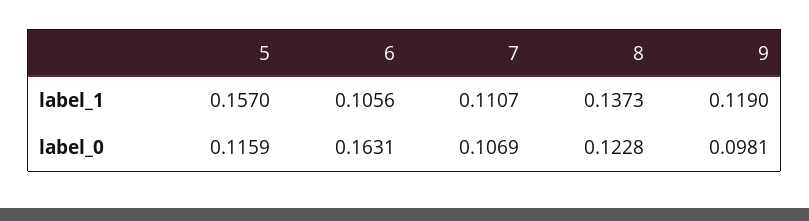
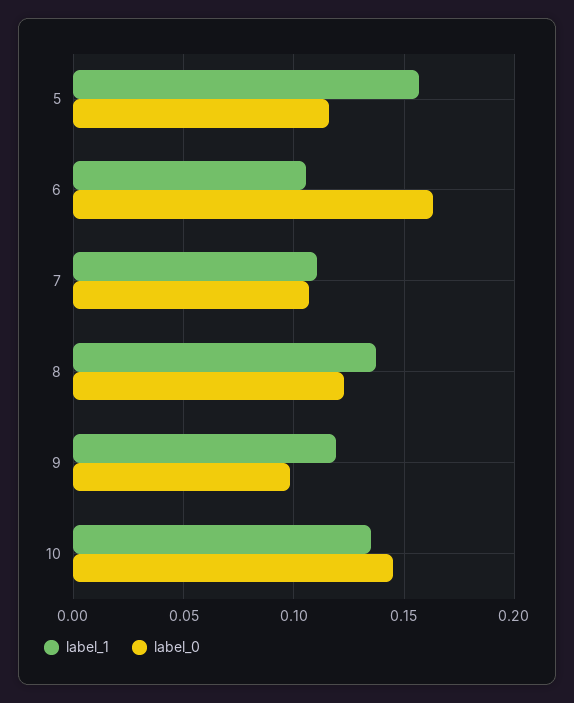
  {
    "label_1": {
      "5": 0.157,
      "6": 0.1056,
      "7": 0.1107,
      "8": 0.1373,
-     "9": 0.119
+     "9": 0.119,
+     "10": 0.135
    },
    "label_0": {
      "5": 0.1159,
      "6": 0.1631,
      "7": 0.1069,
      "8": 0.1228,
-     "9": 0.0981
+     "9": 0.0981,
+     "10": 0.145
    }
  }

